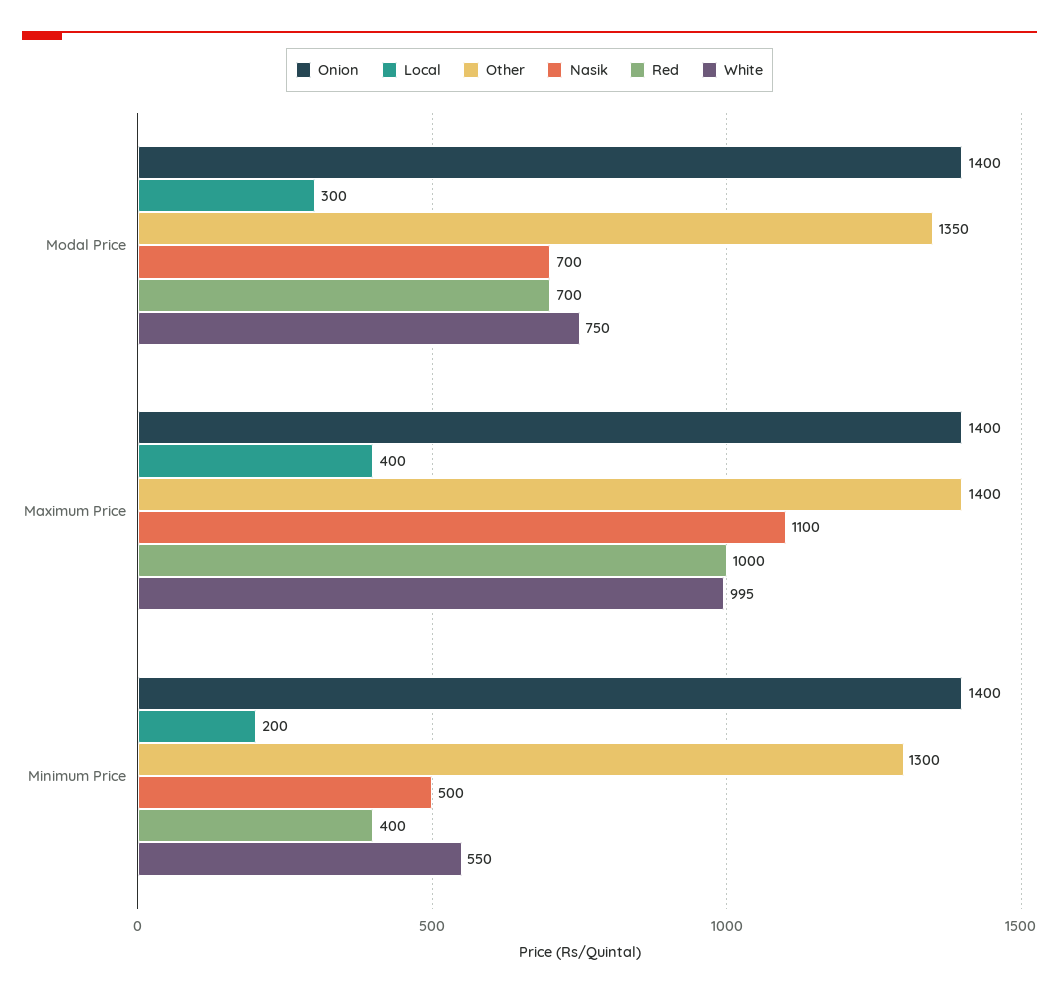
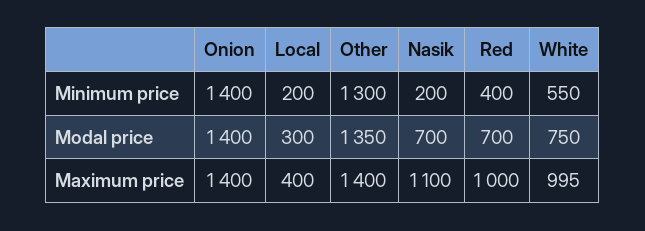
  {
    "Onion": {
      "Modal Price": 1400,
      "Maximum Price": 1400,
      "Minimum Price": 1400
    },
    "Local": {
      "Modal Price": 300,
      "Maximum Price": 400,
      "Minimum Price": 200
    },
    "Other": {
      "Modal Price": 1350,
      "Maximum Price": 1400,
      "Minimum Price": 1300
    },
    "Nasik": {
      "Modal Price": 700,
      "Maximum Price": 1100,
-     "Minimum Price": 500
+     "Minimum Price": 200
    },
    "Red": {
      "Modal Price": 700,
      "Maximum Price": 1000,
      "Minimum Price": 400
    },
    "White": {
      "Modal Price": 750,
      "Maximum Price": 995,
      "Minimum Price": 550
    }
  }

